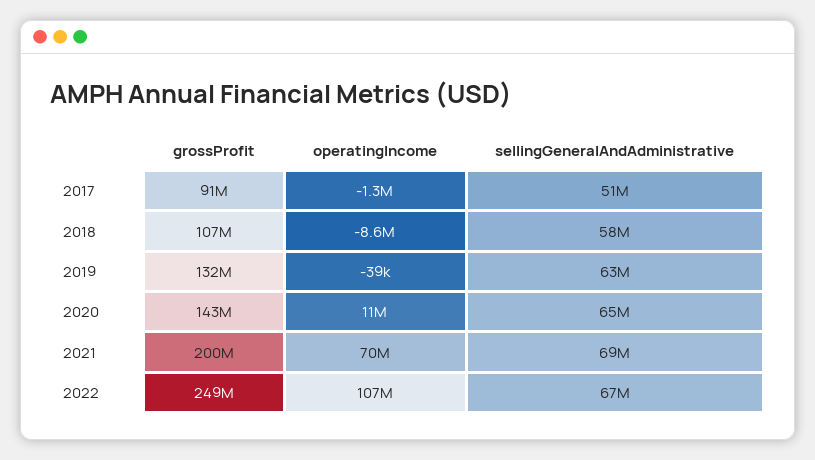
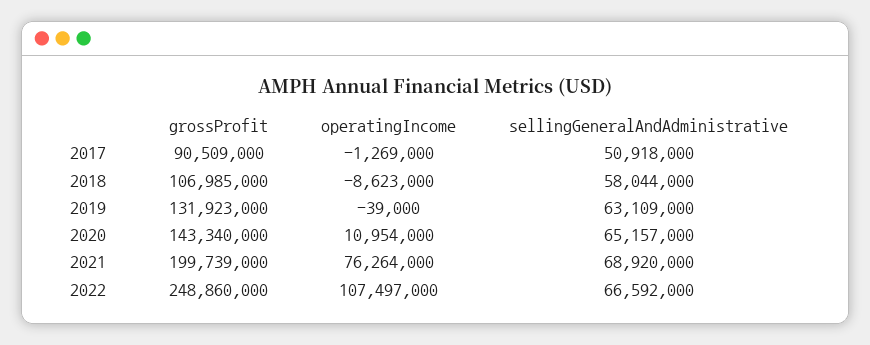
  {
    "grossProfit": {
      "2017": 90509000,
      "2018": 106985000,
      "2019": 131923000,
      "2020": 143340000,
      "2021": 199739000,
      "2022": 248860000
    },
    "operatingIncome": {
      "2017": -1269000,
      "2018": -8623000,
      "2019": -39000,
      "2020": 10954000,
-     "2021": 70000000,
+     "2021": 76264000,
      "2022": 107497000
    },
    "sellingGeneralAndAdministrative": {
      "2017": 50918000,
      "2018": 58044000,
      "2019": 63109000,
      "2020": 65157000,
      "2021": 68920000,
      "2022": 66592000
    }
  }

